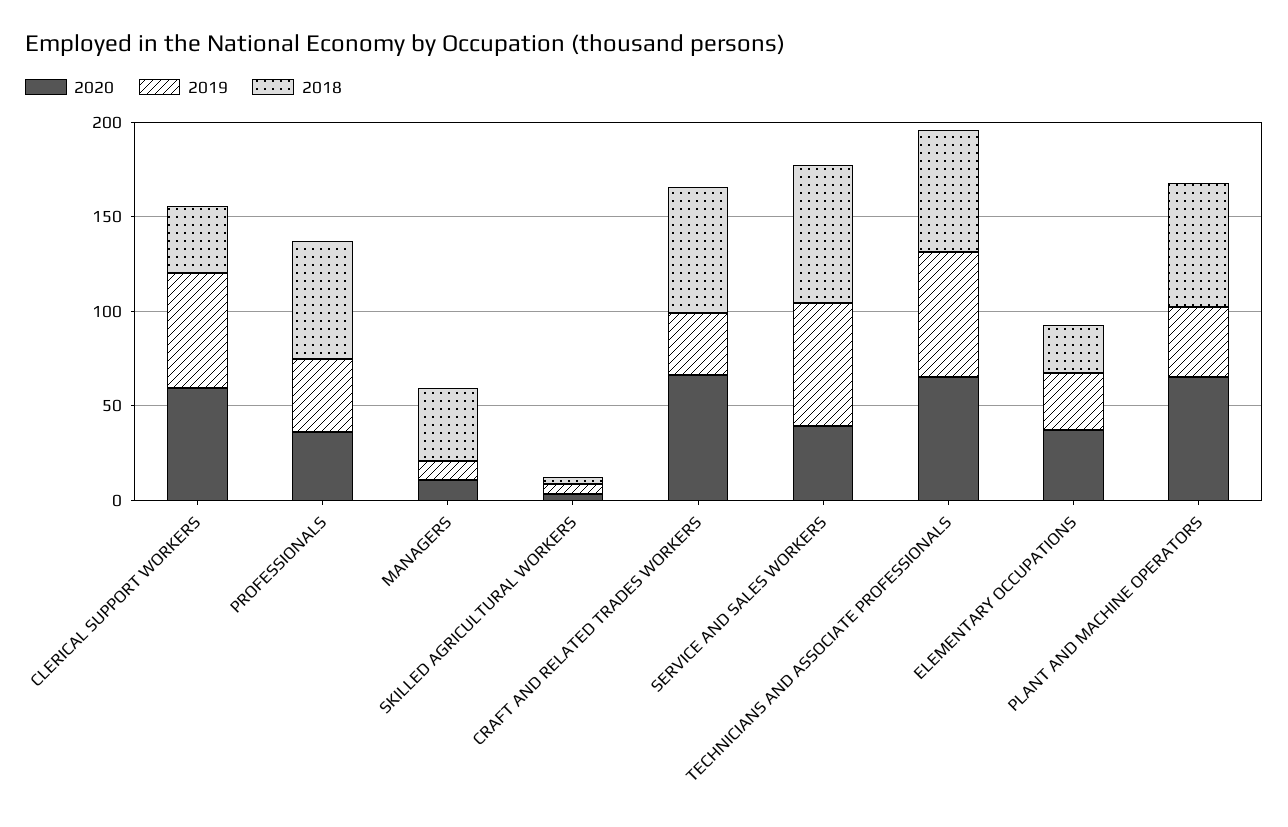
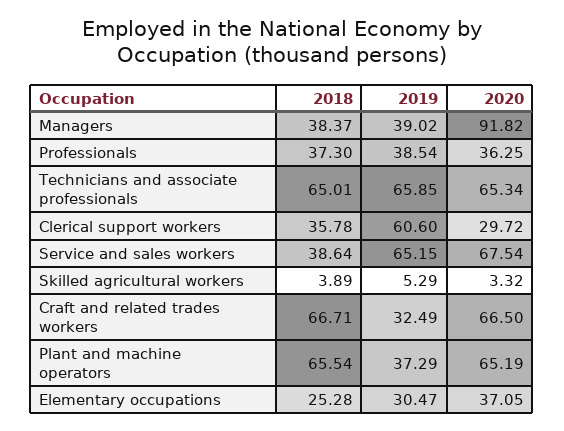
  {
    "2020": {
-     "CLERICAL SUPPORT WORKERS": 60,
+     "CLERICAL SUPPORT WORKERS": 29.72,
      "PROFESSIONALS": 36.25,
-     "MANAGERS": 10,
+     "MANAGERS": 91.82,
      "SKILLED AGRICULTURAL WORKERS": 3.32,
      "CRAFT AND RELATED TRADES WORKERS": 66.5,
-     "SERVICE AND SALES WORKERS": 40,
+     "SERVICE AND SALES WORKERS": 67.54,
      "TECHNICIANS AND ASSOCIATE PROFESSIONALS": 65.34,
      "ELEMENTARY OCCUPATIONS": 37.05,
      "PLANT AND MACHINE OPERATORS": 65.19
    },
    "2019": {
      "CLERICAL SUPPORT WORKERS": 60.6,
      "PROFESSIONALS": 38.54,
-     "MANAGERS": 10,
+     "MANAGERS": 39.02,
      "SKILLED AGRICULTURAL WORKERS": 5.29,
      "CRAFT AND RELATED TRADES WORKERS": 32.49,
      "SERVICE AND SALES WORKERS": 65.15,
      "TECHNICIANS AND ASSOCIATE PROFESSIONALS": 65.85,
      "ELEMENTARY OCCUPATIONS": 30.47,
      "PLANT AND MACHINE OPERATORS": 37.29
    },
    "2018": {
      "CLERICAL SUPPORT WORKERS": 35.78,
-     "PROFESSIONALS": 60,
+     "PROFESSIONALS": 37.3,
      "MANAGERS": 38.37,
      "SKILLED AGRICULTURAL WORKERS": 3.89,
      "CRAFT AND RELATED TRADES WORKERS": 66.71,
-     "SERVICE AND SALES WORKERS": 70,
+     "SERVICE AND SALES WORKERS": 38.64,
      "TECHNICIANS AND ASSOCIATE PROFESSIONALS": 65.01,
      "ELEMENTARY OCCUPATIONS": 25.28,
      "PLANT AND MACHINE OPERATORS": 65.54
    }
  }

